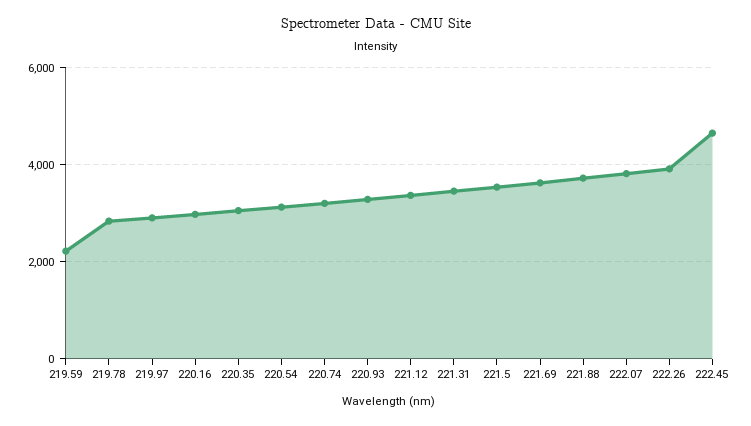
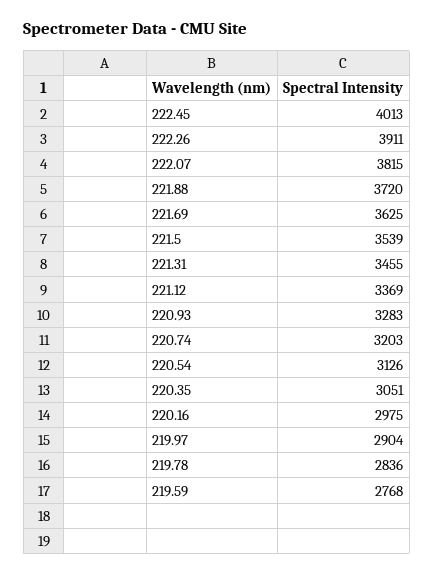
  {
-   "219.59": 2200,
+   "219.59": 2768,
    "219.78": 2836,
    "219.97": 2904,
    "220.16": 2975,
    "220.35": 3051,
    "220.54": 3126,
    "220.74": 3203,
    "220.93": 3283,
    "221.12": 3369,
    "221.31": 3455,
    "221.5": 3539,
    "221.69": 3625,
    "221.88": 3720,
    "222.07": 3815,
    "222.26": 3911,
-   "222.45": 4600
+   "222.45": 4013
  }

